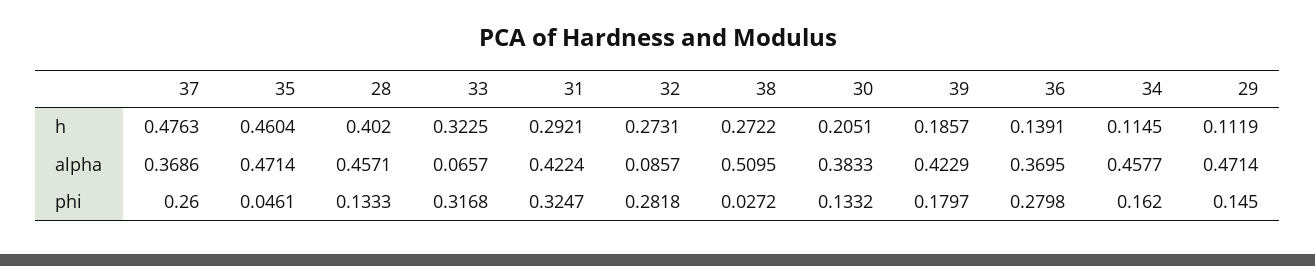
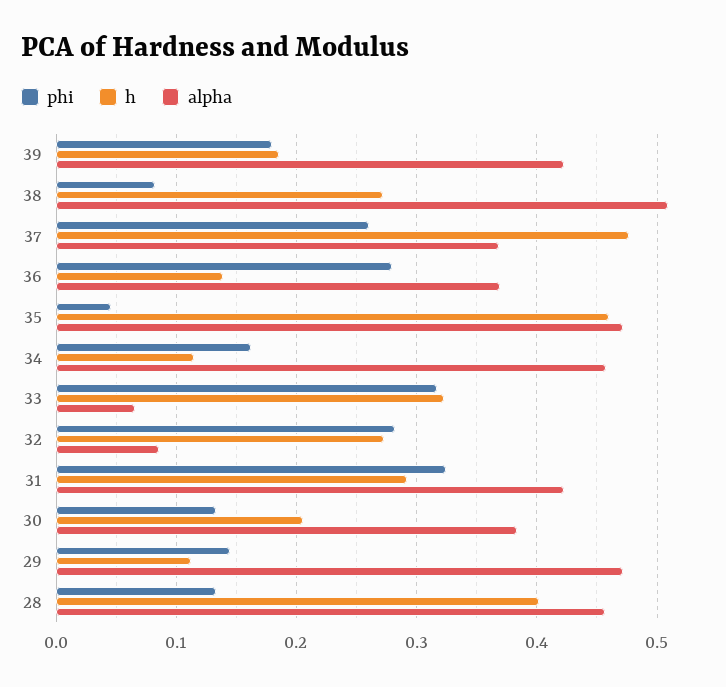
  {
    "h": {
      "37": 0.4763,
      "35": 0.4604,
      "28": 0.402,
      "33": 0.3225,
      "31": 0.2921,
      "32": 0.2731,
      "38": 0.2722,
      "30": 0.2051,
      "39": 0.1857,
      "36": 0.1391,
      "34": 0.1145,
      "29": 0.1119
    },
    "alpha": {
      "37": 0.3686,
      "35": 0.4714,
      "28": 0.4571,
      "33": 0.0657,
      "31": 0.4224,
      "32": 0.0857,
      "38": 0.5095,
      "30": 0.3833,
      "39": 0.4229,
      "36": 0.3695,
      "34": 0.4577,
      "29": 0.4714
    },
    "phi": {
      "37": 0.26,
      "35": 0.0461,
      "28": 0.1333,
      "33": 0.3168,
      "31": 0.3247,
      "32": 0.2818,
-     "38": 0.0272,
+     "38": 0.08,
      "30": 0.1332,
      "39": 0.1797,
      "36": 0.2798,
      "34": 0.162,
      "29": 0.145
    }
  }

